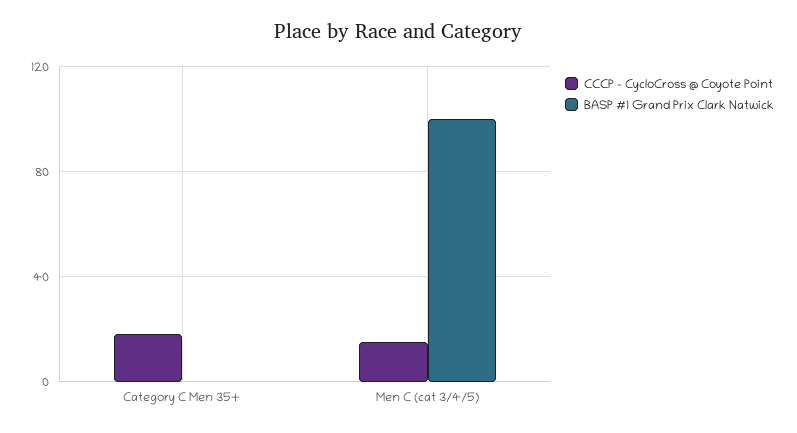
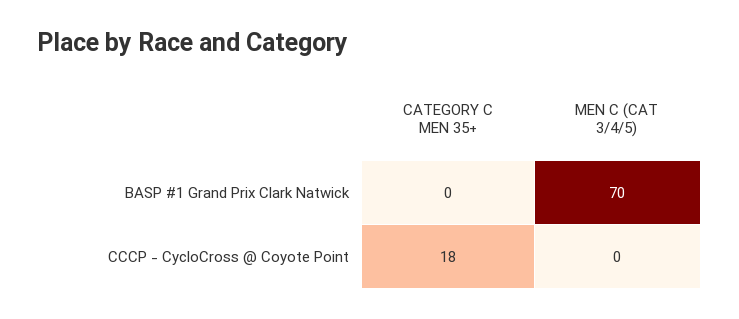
  {
    "CCCP - CycloCross @ Coyote Point": {
      "Category C Men 35+": 18,
-     "Men C (cat 3/4/5)": 15
+     "Men C (cat 3/4/5)": 0
    },
    "BASP #1 Grand Prix Clark Natwick": {
      "Category C Men 35+": 0,
-     "Men C (cat 3/4/5)": 100
+     "Men C (cat 3/4/5)": 70
    }
  }

